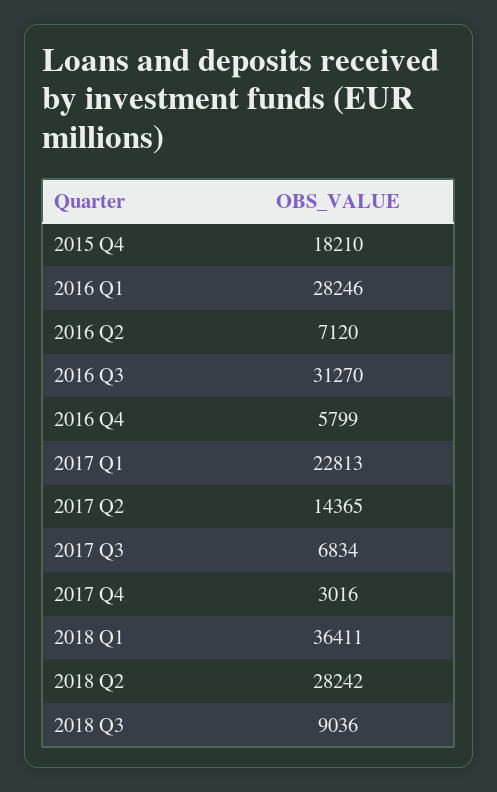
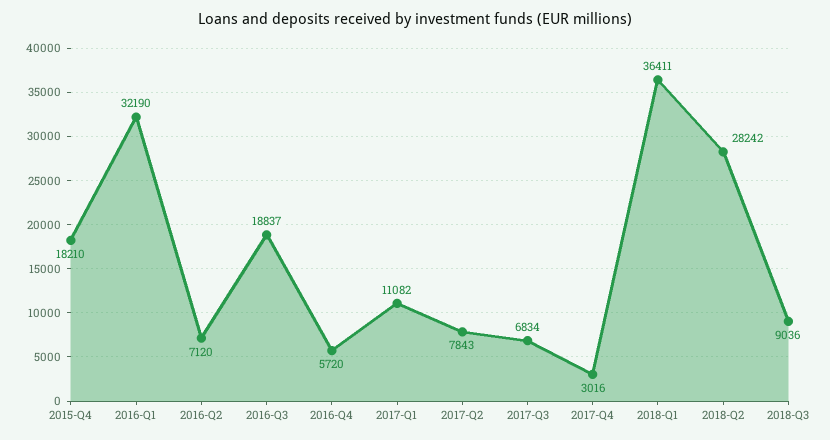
  {
    "2015 Q4": 18210,
-   "2016 Q1": 28246,
+   "2016 Q1": 32190,
    "2016 Q2": 7120,
-   "2016 Q3": 31270,
+   "2016 Q3": 18837,
-   "2016 Q4": 5799,
+   "2016 Q4": 5720,
-   "2017 Q1": 22813,
+   "2017 Q1": 11082,
-   "2017 Q2": 14365,
+   "2017 Q2": 7843,
    "2017 Q3": 6834,
    "2017 Q4": 3016,
    "2018 Q1": 36411,
    "2018 Q2": 28242,
    "2018 Q3": 9036
  }

